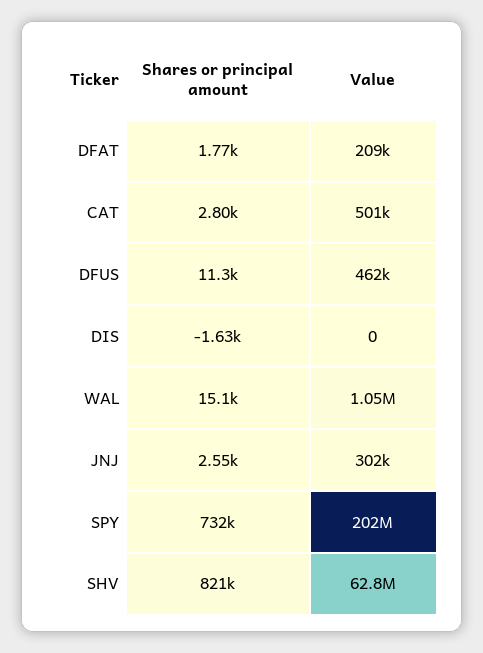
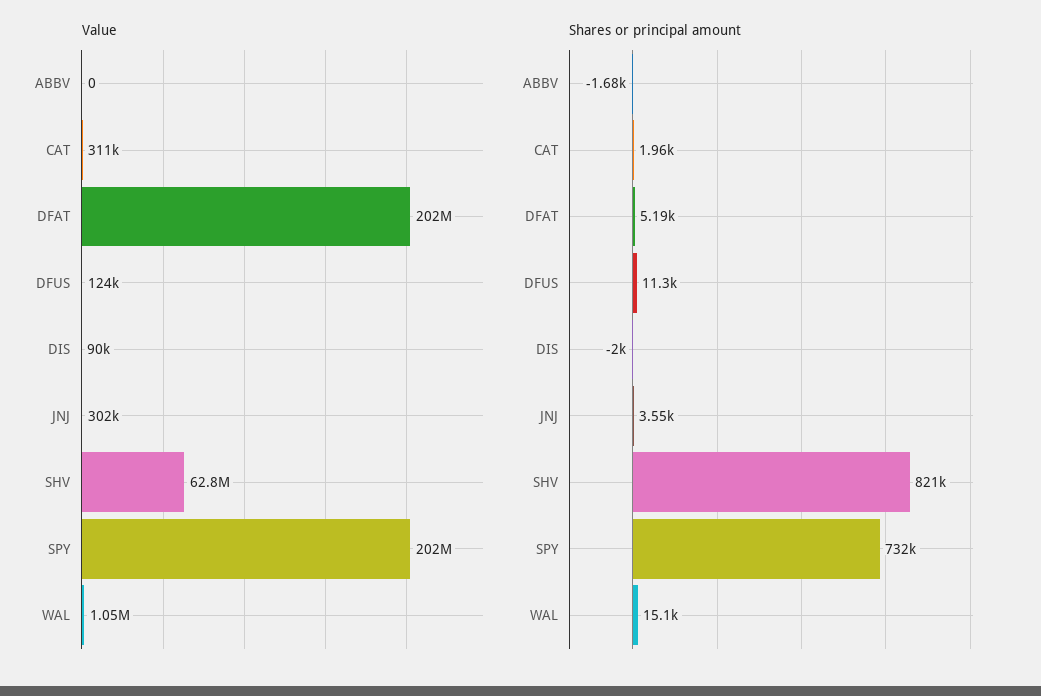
  {
    "Shares or principal amount": {
-     "DFAT": 1770,
+     "DFAT": 5190,
-     "CAT": 2800,
+     "CAT": 1960,
      "DFUS": 11300,
-     "DIS": -1630,
+     "DIS": -2000,
      "WAL": 15100,
-     "JNJ": 2550,
+     "JNJ": 3550,
      "SPY": 732000,
-     "SHV": 821000
+     "SHV": 821000,
+     "ABBV": -1680
    },
    "Value": {
-     "DFAT": 209000,
+     "DFAT": 202000000,
-     "CAT": 501000,
+     "CAT": 311000,
-     "DFUS": 462000,
+     "DFUS": 124000,
-     "DIS": 0,
+     "DIS": 90000,
      "WAL": 1050000,
      "JNJ": 302000,
      "SPY": 202000000,
-     "SHV": 62800000
+     "SHV": 62800000,
+     "ABBV": 0
    }
  }

